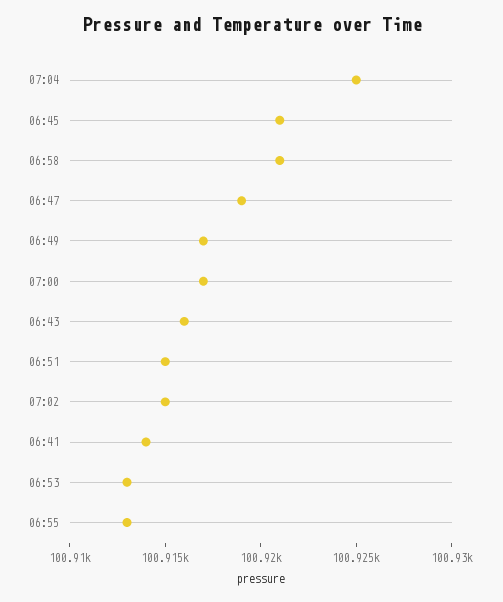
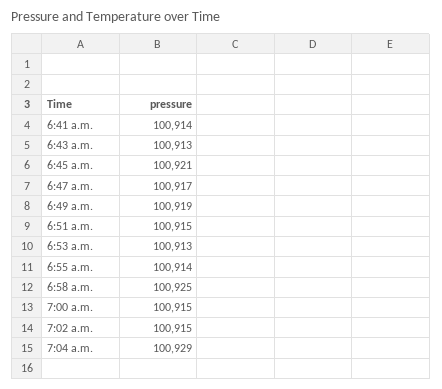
  {
-   "07:04": 100925,
+   "07:04": 100929,
    "06:45": 100921,
-   "06:58": 100921,
+   "06:58": 100925,
-   "06:47": 100919,
+   "06:47": 100917,
-   "06:49": 100917,
+   "06:49": 100919,
-   "07:00": 100917,
+   "07:00": 100915,
-   "06:43": 100916,
+   "06:43": 100913,
    "06:51": 100915,
    "07:02": 100915,
    "06:41": 100914,
    "06:53": 100913,
-   "06:55": 100913
+   "06:55": 100914
  }

